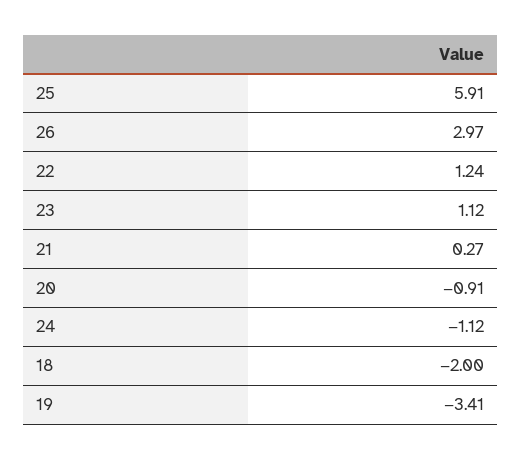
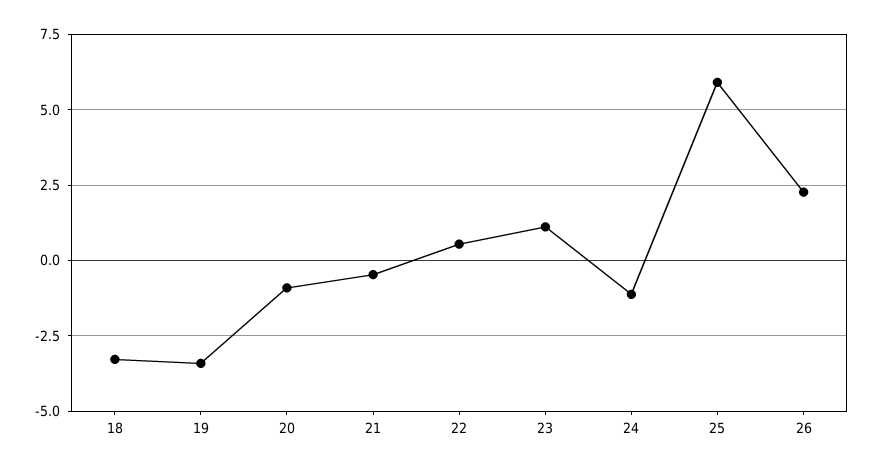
  {
    "25": 5.91,
-   "26": 2.97,
+   "26": 2.25,
-   "22": 1.24,
+   "22": 0.5,
    "23": 1.12,
-   "21": 0.27,
+   "21": -0.5,
    "20": -0.91,
    "24": -1.12,
-   "18": -2,
+   "18": -3.25,
    "19": -3.41
  }

